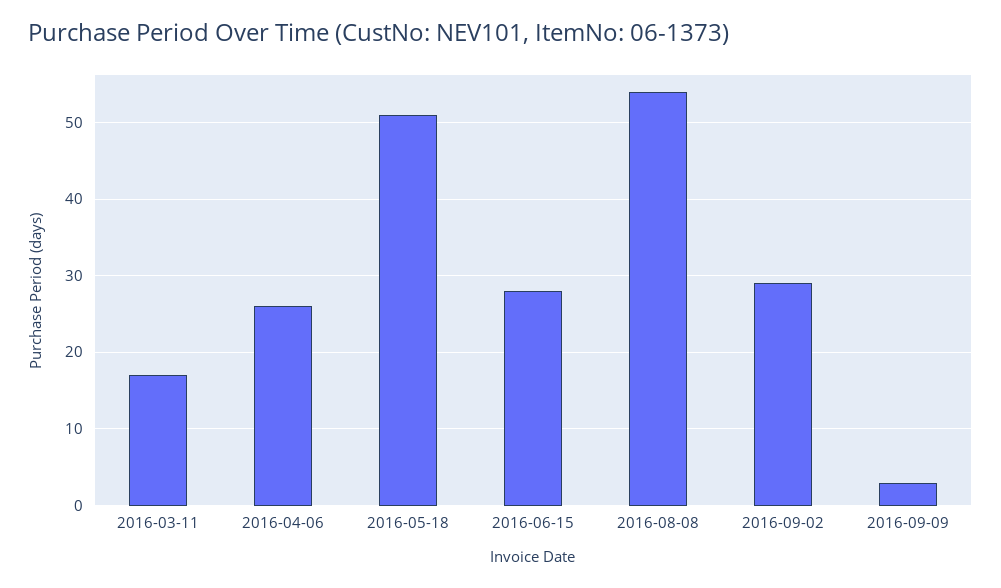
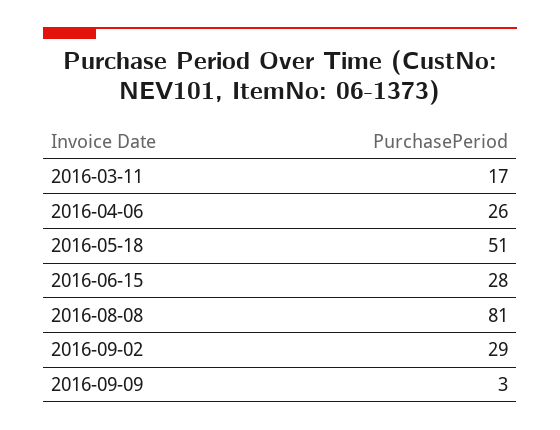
  {
    "2016-03-11": 17,
    "2016-04-06": 26,
    "2016-05-18": 51,
    "2016-06-15": 28,
-   "2016-08-08": 54,
+   "2016-08-08": 81,
    "2016-09-02": 29,
    "2016-09-09": 3
  }

